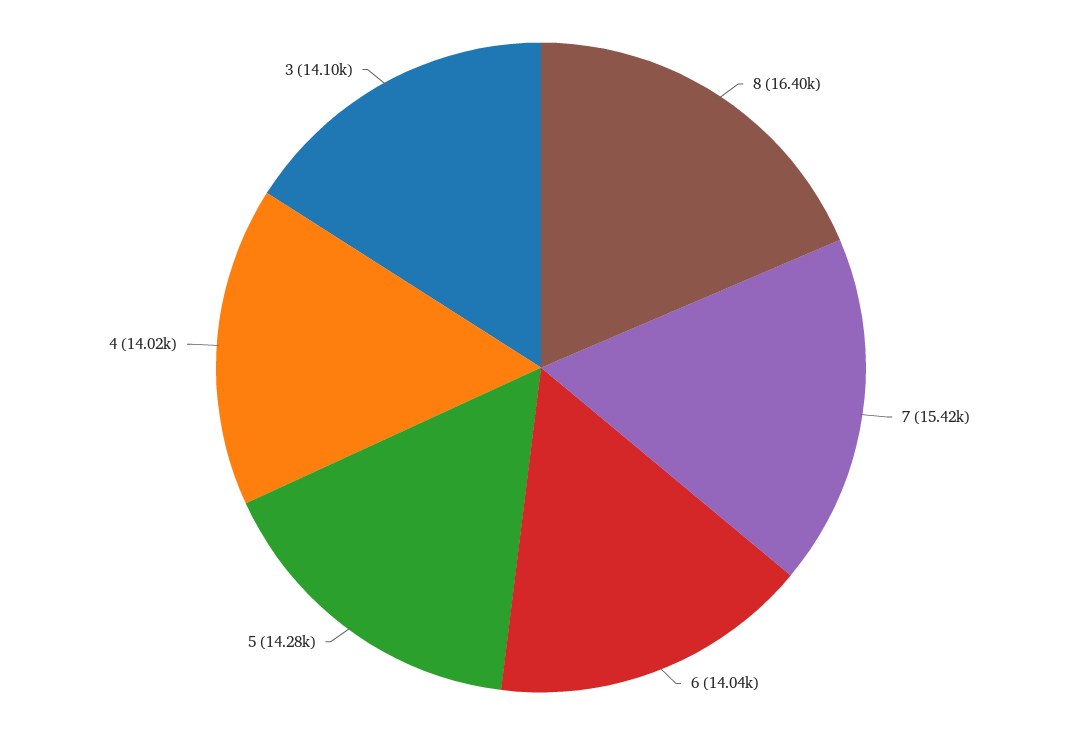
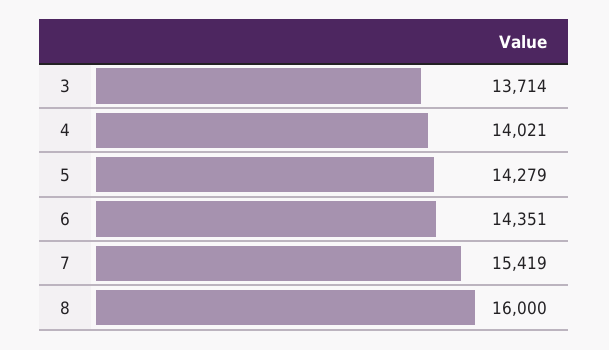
  {
-   "8": 16400,
+   "8": 16000,
    "7": 15419,
-   "6": 14040,
+   "6": 14351,
    "5": 14279,
    "4": 14021,
-   "3": 14100
+   "3": 13714
  }

